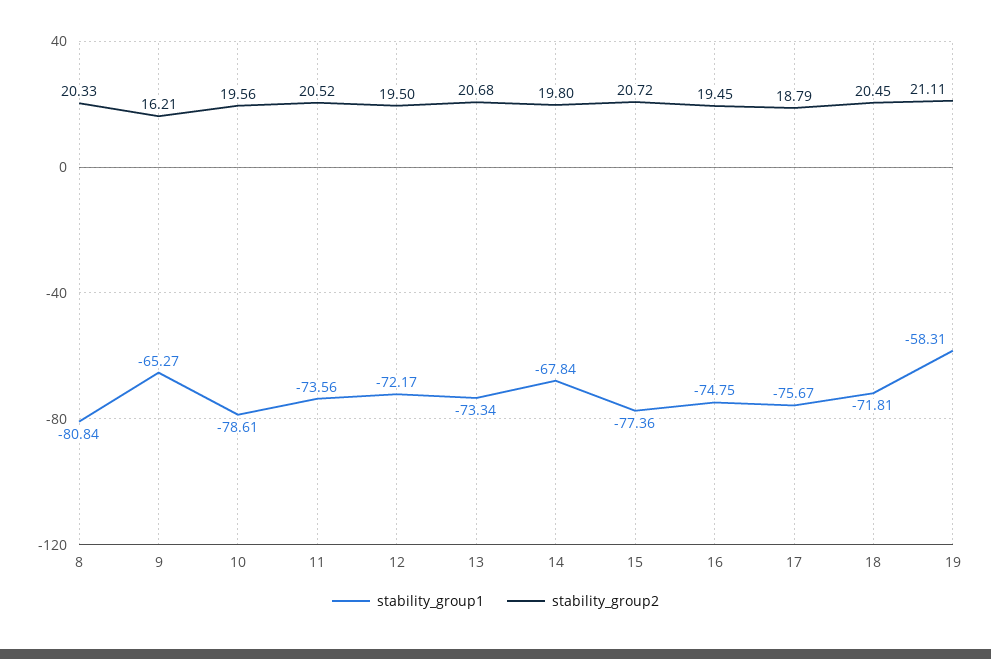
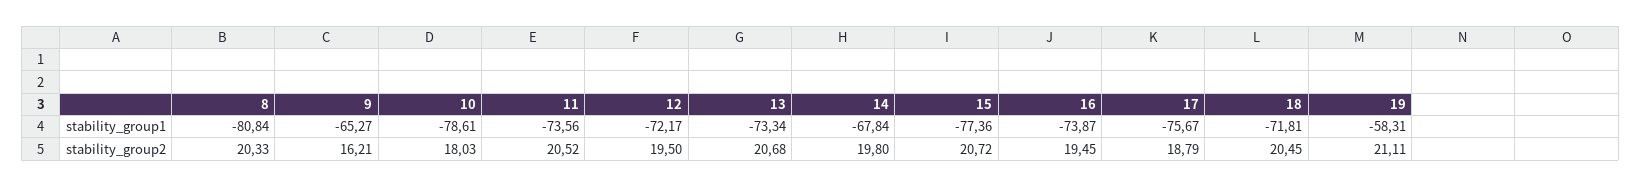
  {
    "stability_group1": {
      "8": -80.84,
      "9": -65.27,
      "10": -78.61,
      "11": -73.56,
      "12": -72.17,
      "13": -73.34,
      "14": -67.84,
      "15": -77.36,
-     "16": -74.75,
+     "16": -73.87,
      "17": -75.67,
      "18": -71.81,
      "19": -58.31
    },
    "stability_group2": {
      "8": 20.33,
      "9": 16.21,
-     "10": 19.56,
+     "10": 18.03,
      "11": 20.52,
      "12": 19.5,
      "13": 20.68,
      "14": 19.8,
      "15": 20.72,
      "16": 19.45,
      "17": 18.79,
      "18": 20.45,
      "19": 21.11
    }
  }

